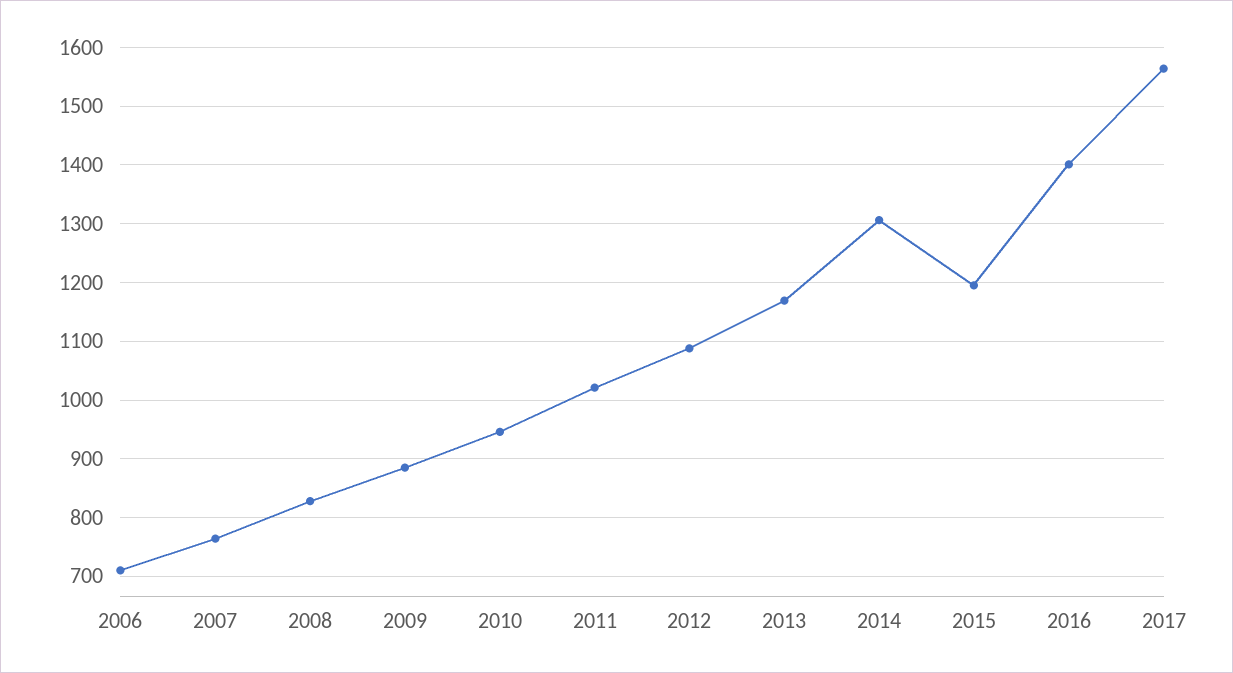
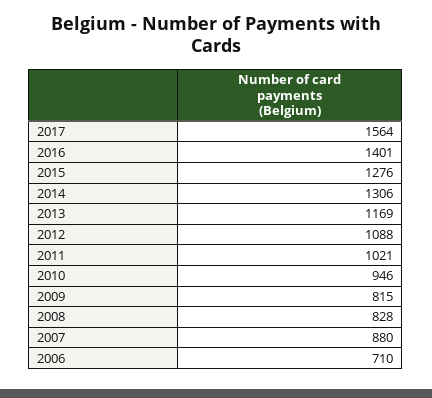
  {
    "2006": 710,
-   "2007": 760,
+   "2007": 880,
    "2008": 828,
-   "2009": 880,
+   "2009": 815,
    "2010": 946,
    "2011": 1021,
    "2012": 1088,
    "2013": 1169,
    "2014": 1306,
-   "2015": 1200,
+   "2015": 1276,
    "2016": 1401,
    "2017": 1564
  }

